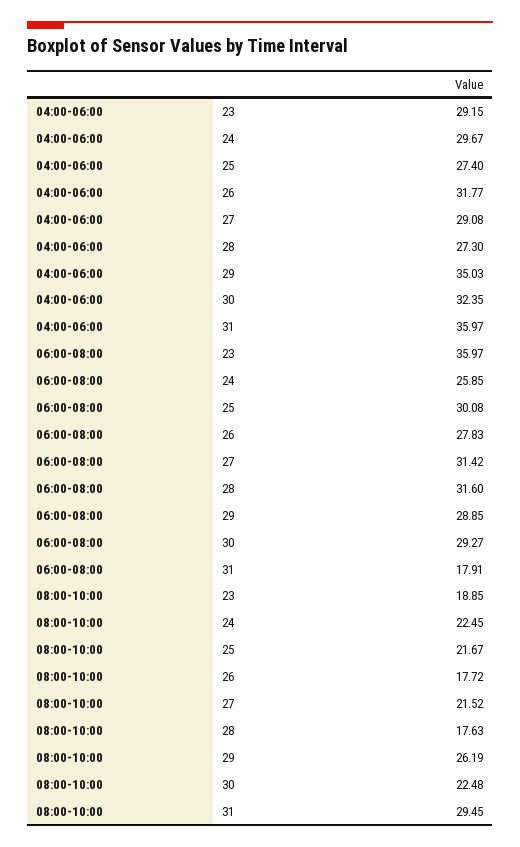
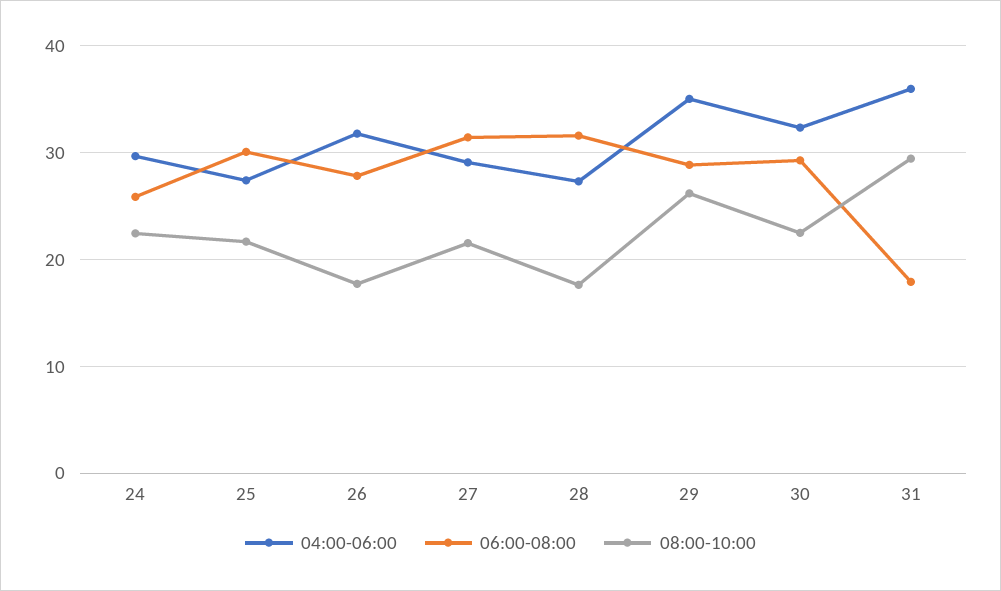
  {
    "04:00-06:00": {
-     "23": 29.15,
      "24": 29.67,
      "25": 27.4,
      "26": 31.77,
      "27": 29.08,
      "28": 27.3,
      "29": 35.03,
      "30": 32.35,
      "31": 35.97
    },
    "06:00-08:00": {
-     "23": 35.97,
      "24": 25.85,
      "25": 30.08,
      "26": 27.83,
      "27": 31.42,
      "28": 31.6,
      "29": 28.85,
      "30": 29.27,
      "31": 17.91
    },
    "08:00-10:00": {
-     "23": 18.85,
      "24": 22.45,
      "25": 21.67,
      "26": 17.72,
      "27": 21.52,
      "28": 17.63,
      "29": 26.19,
      "30": 22.48,
      "31": 29.45
    }
  }

